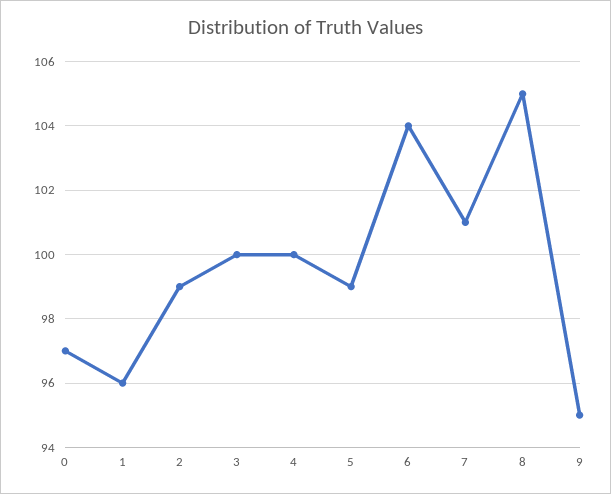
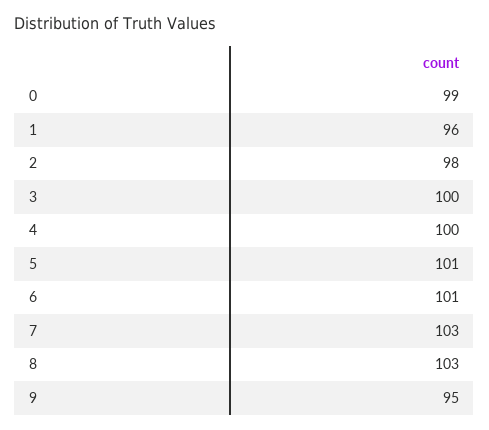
  {
-   "0": 97,
+   "0": 99,
    "1": 96,
-   "2": 99,
+   "2": 98,
    "3": 100,
    "4": 100,
-   "5": 99,
+   "5": 101,
-   "6": 104,
+   "6": 101,
-   "7": 101,
+   "7": 103,
-   "8": 105,
+   "8": 103,
    "9": 95
  }

